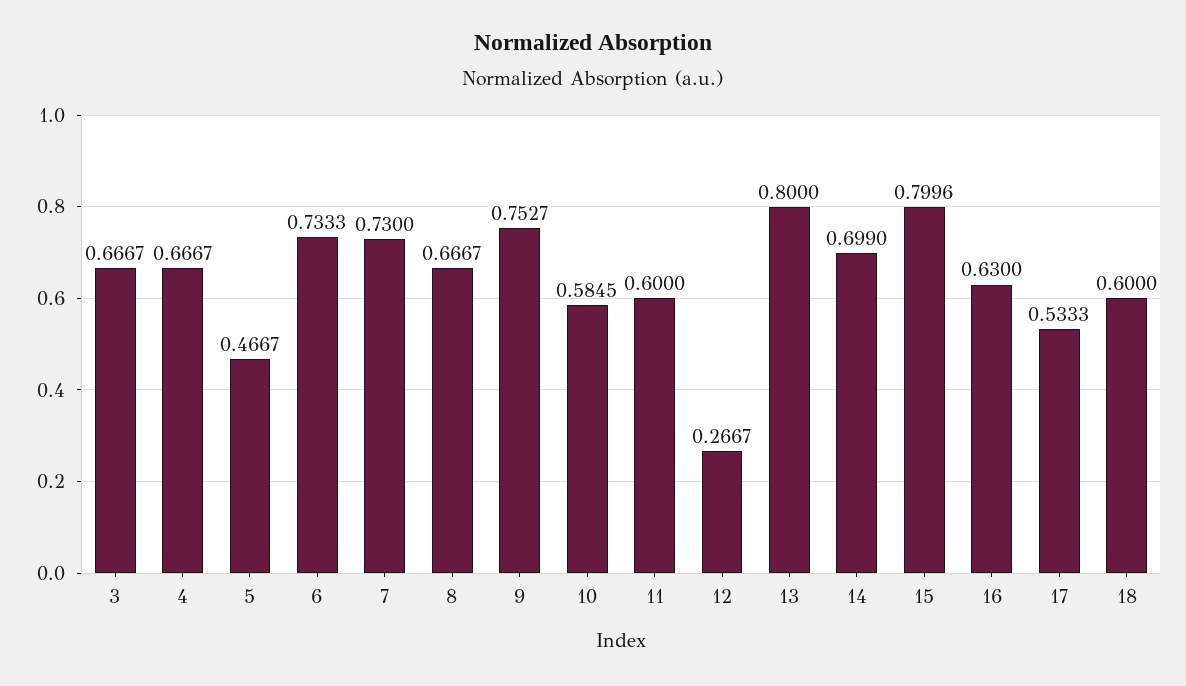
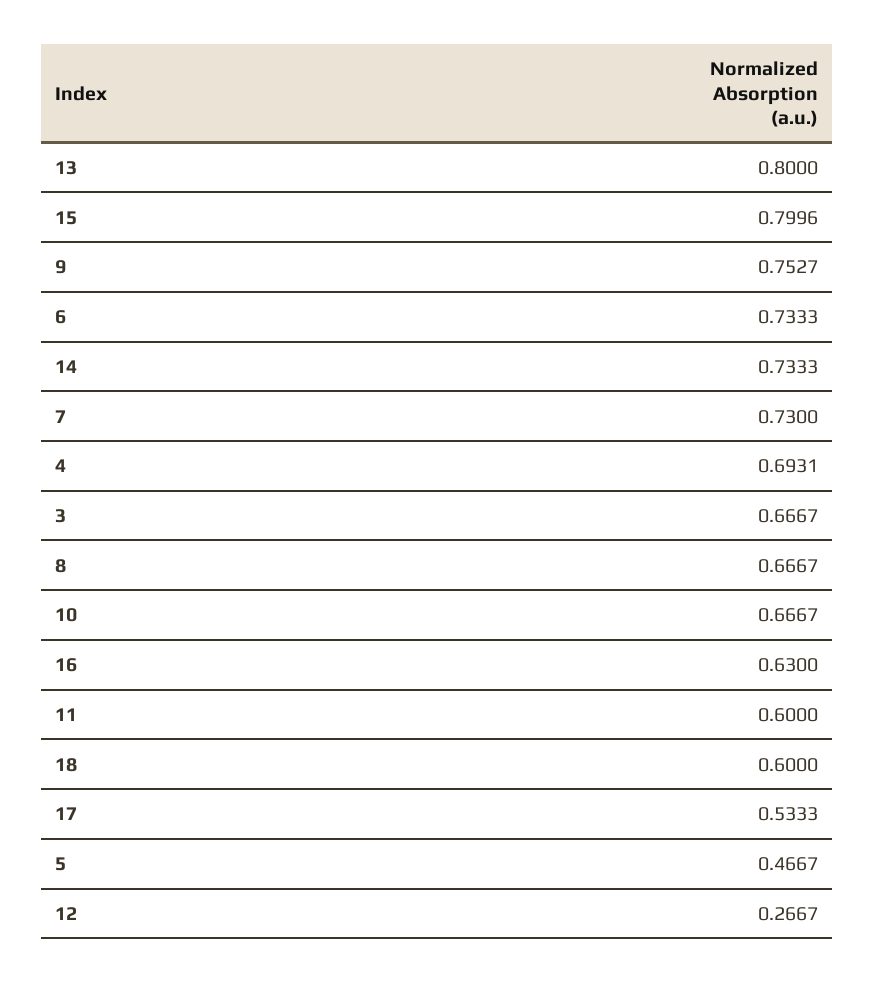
  {
    "3": 0.6667,
-   "4": 0.6667,
+   "4": 0.6931,
    "5": 0.4667,
    "6": 0.7333,
    "7": 0.73,
    "8": 0.6667,
    "9": 0.7527,
-   "10": 0.5845,
+   "10": 0.6667,
    "11": 0.6,
    "12": 0.2667,
    "13": 0.8,
-   "14": 0.699,
+   "14": 0.7333,
    "15": 0.7996,
    "16": 0.63,
    "17": 0.5333,
    "18": 0.6
  }

